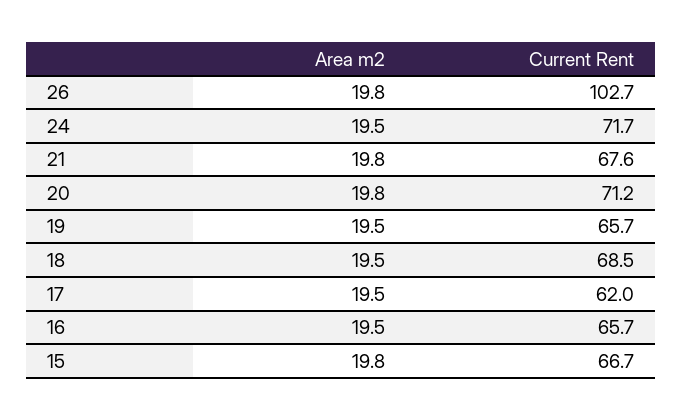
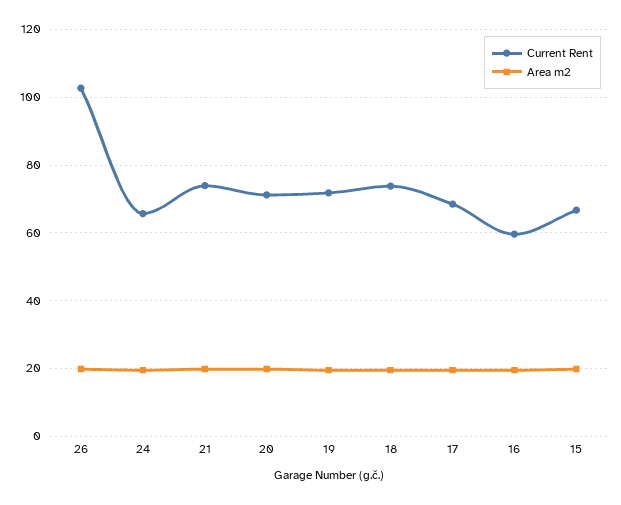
  {
    "Area m2": {
      "26": 19.8,
      "24": 19.5,
      "21": 19.8,
      "20": 19.8,
      "19": 19.5,
      "18": 19.5,
      "17": 19.5,
      "16": 19.5,
      "15": 19.8
    },
    "Current Rent": {
      "26": 102.7,
-     "24": 71.7,
+     "24": 66,
-     "21": 67.6,
+     "21": 74,
      "20": 71.2,
-     "19": 65.7,
+     "19": 72,
-     "18": 68.5,
+     "18": 74,
-     "17": 62,
+     "17": 68,
-     "16": 65.7,
+     "16": 60,
      "15": 66.7
    }
  }

